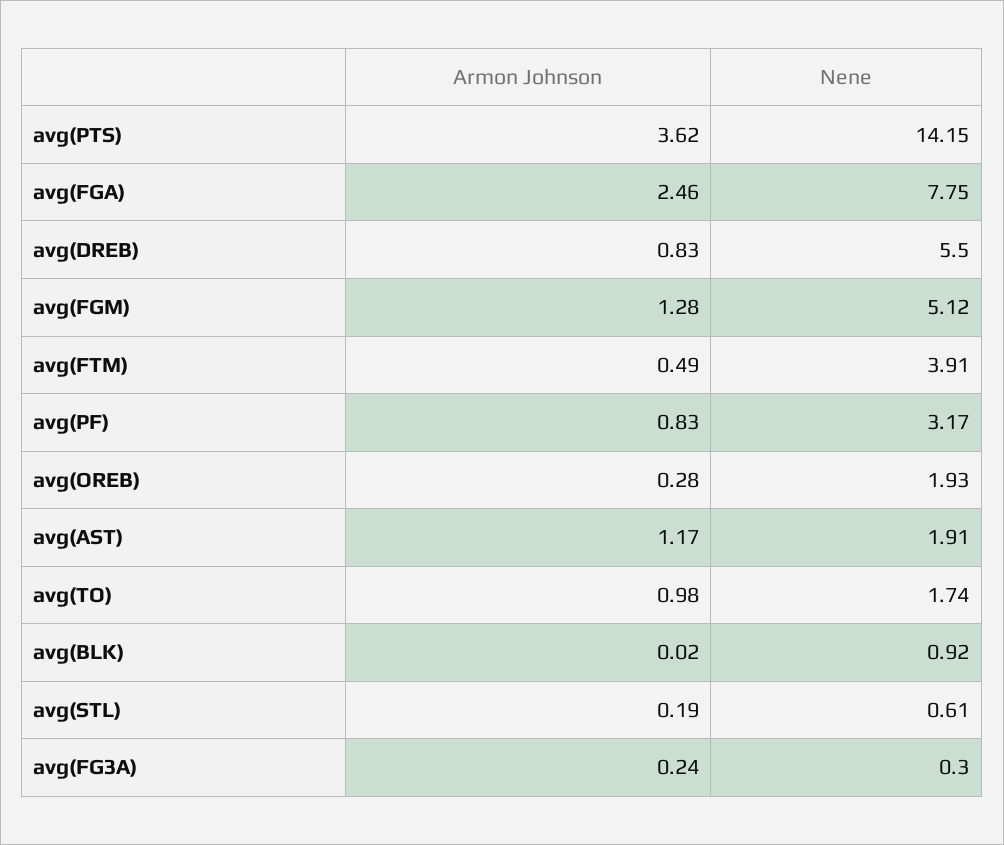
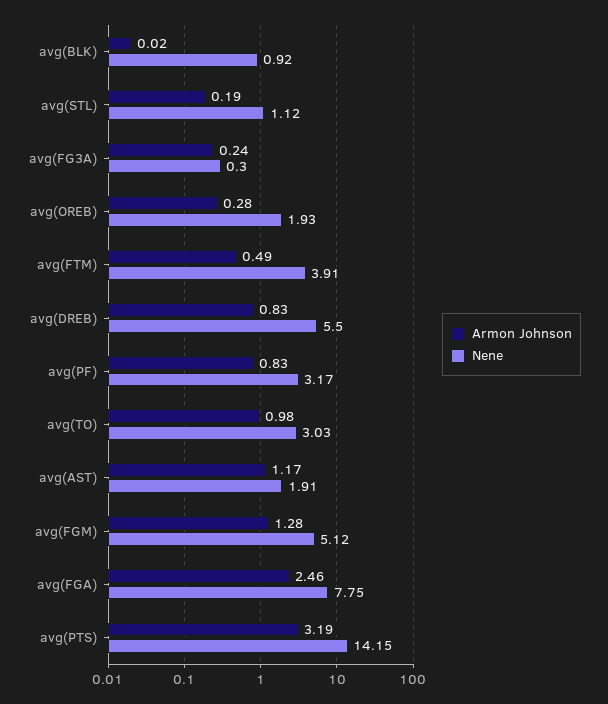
  {
    "Armon Johnson": {
-     "avg(PTS)": 3.62,
+     "avg(PTS)": 3.19,
      "avg(FGA)": 2.46,
      "avg(DREB)": 0.83,
      "avg(FGM)": 1.28,
      "avg(FTM)": 0.49,
      "avg(PF)": 0.83,
      "avg(OREB)": 0.28,
      "avg(AST)": 1.17,
      "avg(TO)": 0.98,
      "avg(BLK)": 0.02,
      "avg(STL)": 0.19,
      "avg(FG3A)": 0.24
    },
    "Nene": {
      "avg(PTS)": 14.15,
      "avg(FGA)": 7.75,
      "avg(DREB)": 5.5,
      "avg(FGM)": 5.12,
      "avg(FTM)": 3.91,
      "avg(PF)": 3.17,
      "avg(OREB)": 1.93,
      "avg(AST)": 1.91,
-     "avg(TO)": 1.74,
+     "avg(TO)": 3.03,
      "avg(BLK)": 0.92,
-     "avg(STL)": 0.61,
+     "avg(STL)": 1.12,
      "avg(FG3A)": 0.3
    }
  }

